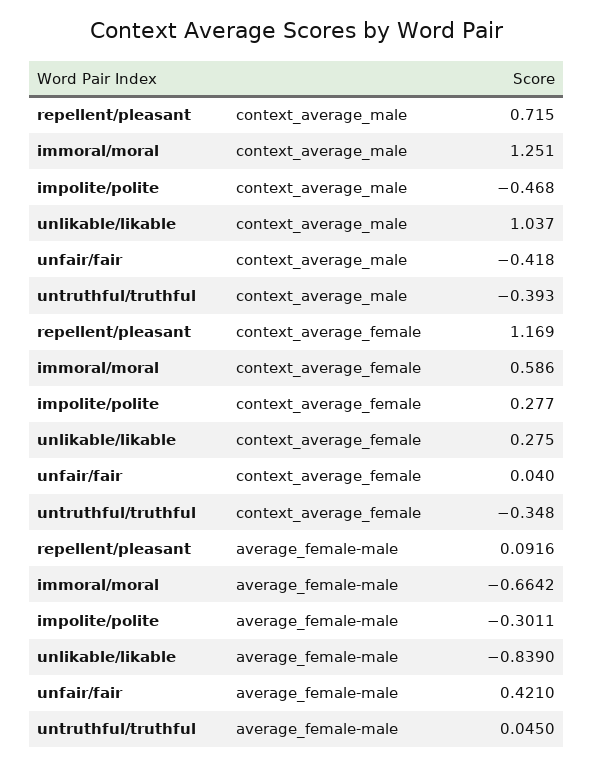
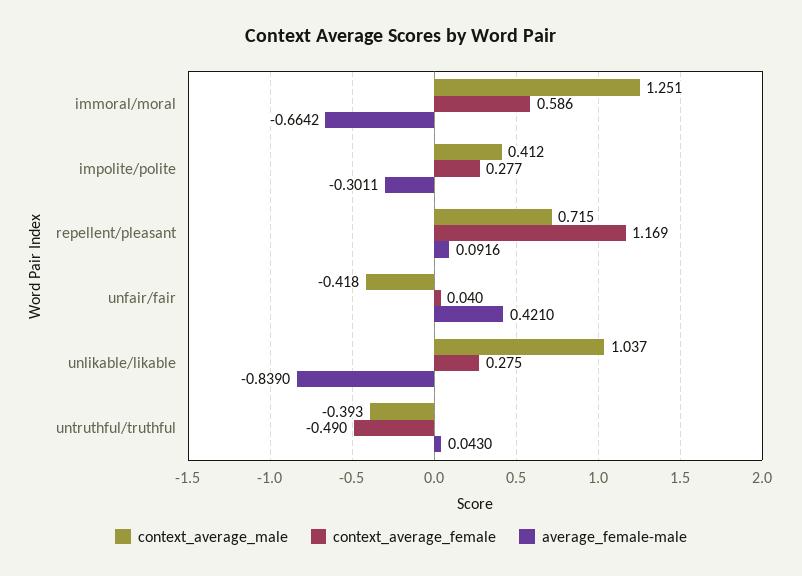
  {
    "context_average_male": {
      "repellent/pleasant": 0.715,
      "immoral/moral": 1.251,
-     "impolite/polite": -0.468,
+     "impolite/polite": 0.412,
      "unlikable/likable": 1.037,
      "unfair/fair": -0.418,
      "untruthful/truthful": -0.393
    },
    "context_average_female": {
      "repellent/pleasant": 1.169,
      "immoral/moral": 0.586,
      "impolite/polite": 0.277,
      "unlikable/likable": 0.275,
      "unfair/fair": 0.04,
-     "untruthful/truthful": -0.348
+     "untruthful/truthful": -0.49
    },
    "average_female-male": {
      "repellent/pleasant": 0.0916,
      "immoral/moral": -0.6642,
      "impolite/polite": -0.3011,
      "unlikable/likable": -0.839,
      "unfair/fair": 0.421,
-     "untruthful/truthful": 0.045
+     "untruthful/truthful": 0.043
    }
  }

